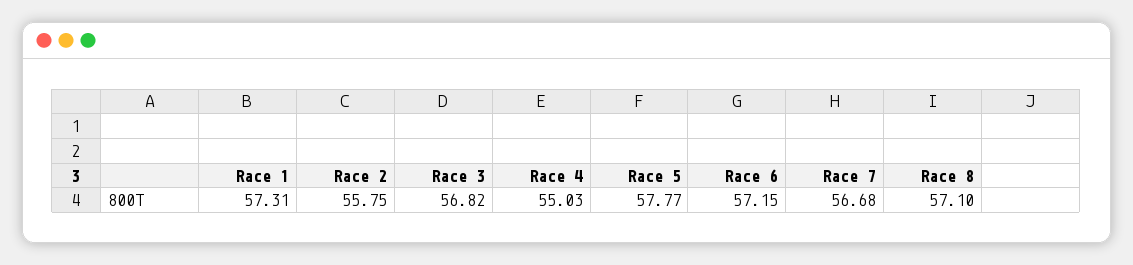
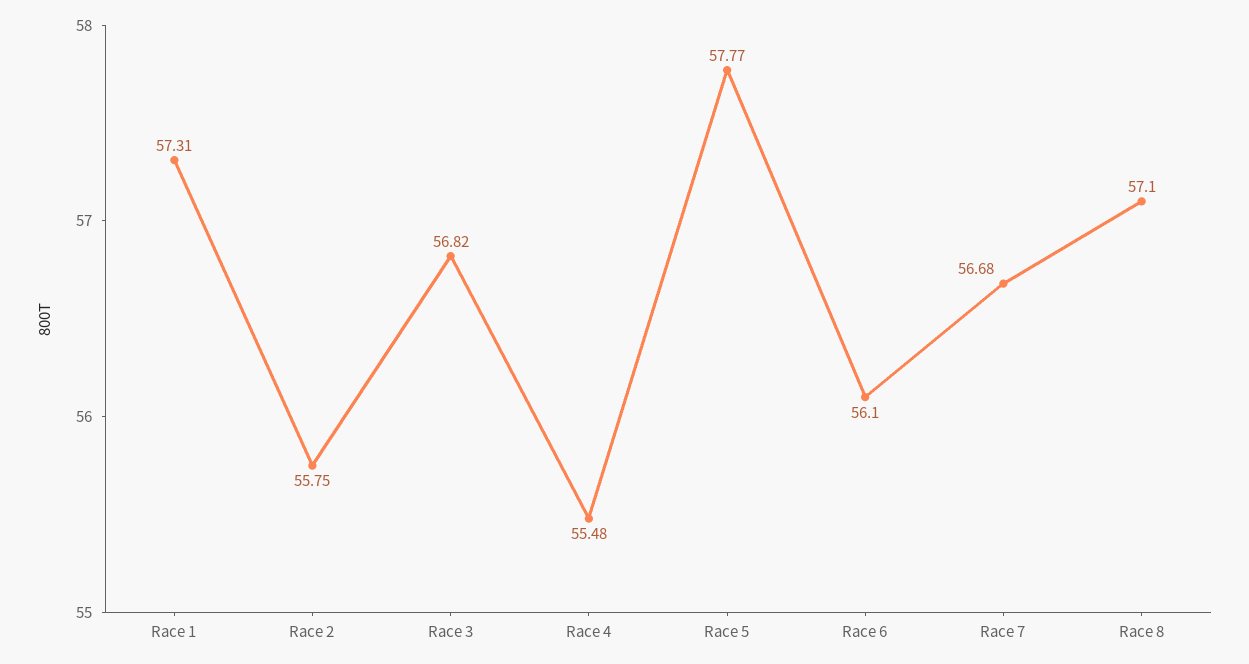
  {
    "Race 1": 57.31,
    "Race 2": 55.75,
    "Race 3": 56.82,
-   "Race 4": 55.03,
+   "Race 4": 55.48,
    "Race 5": 57.77,
-   "Race 6": 57.15,
+   "Race 6": 56.1,
    "Race 7": 56.68,
    "Race 8": 57.1
  }

